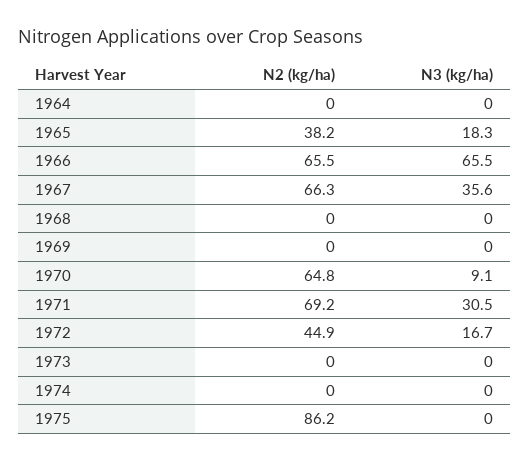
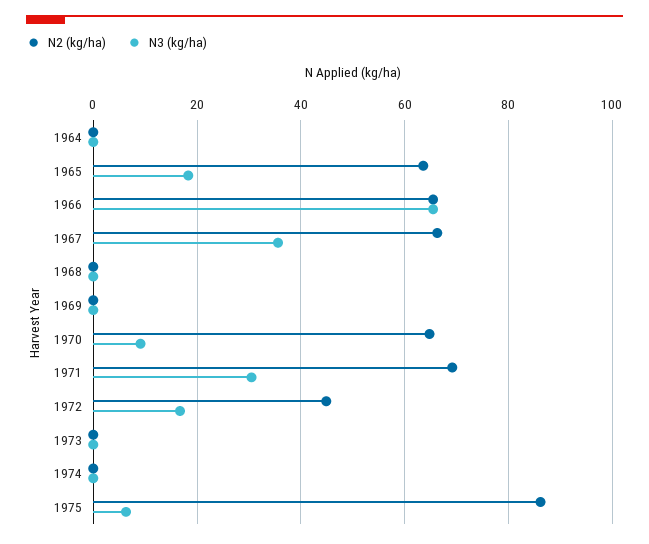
  {
    "N2 (kg/ha)": {
      "1964": 0,
-     "1965": 38.2,
+     "1965": 64,
      "1966": 65.5,
      "1967": 66.3,
      "1968": 0,
      "1969": 0,
      "1970": 64.8,
      "1971": 69.2,
      "1972": 44.9,
      "1973": 0,
      "1974": 0,
      "1975": 86.2
    },
    "N3 (kg/ha)": {
      "1964": 0,
      "1965": 18.3,
      "1966": 65.5,
      "1967": 35.6,
      "1968": 0,
      "1969": 0,
      "1970": 9.1,
      "1971": 30.5,
      "1972": 16.7,
      "1973": 0,
      "1974": 0,
-     "1975": 0
+     "1975": 6
    }
  }

